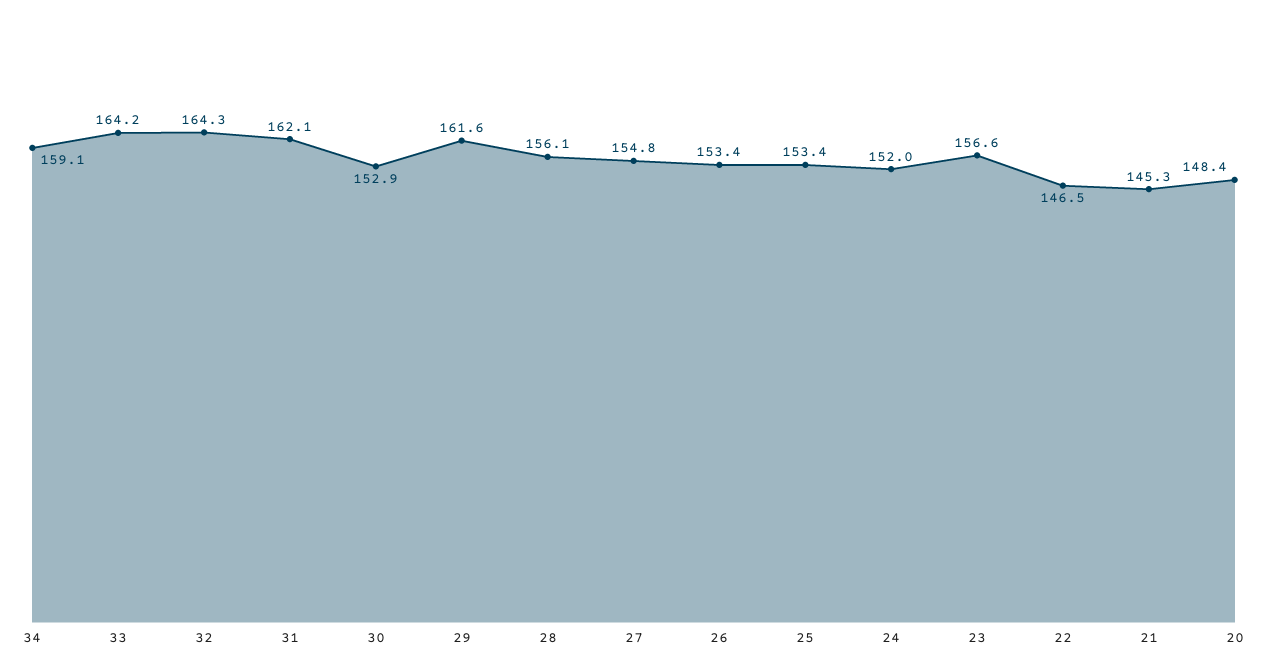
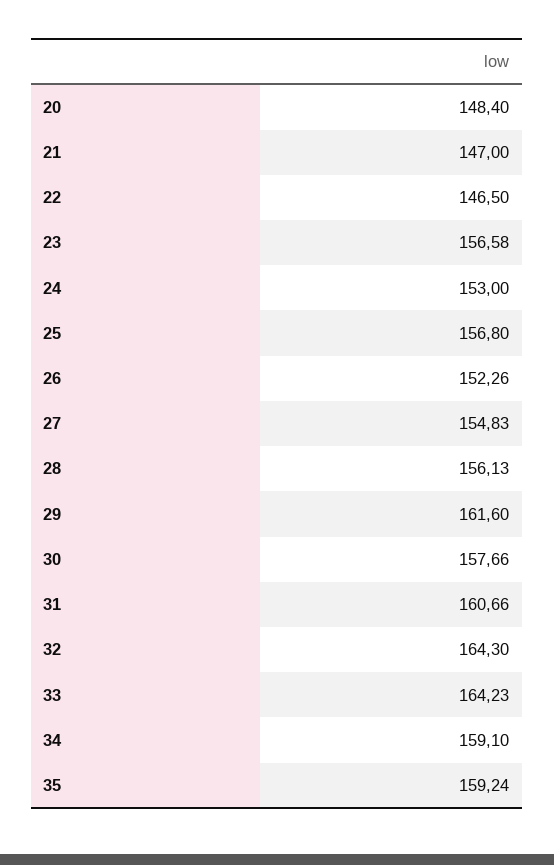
  {
    "34": 159.1,
    "33": 164.23,
    "32": 164.3,
-   "31": 162.1,
+   "31": 160.66,
-   "30": 152.9,
+   "30": 157.66,
    "29": 161.6,
    "28": 156.13,
    "27": 154.83,
-   "26": 153.4,
+   "26": 152.26,
-   "25": 153.4,
+   "25": 156.8,
-   "24": 152,
+   "24": 153,
    "23": 156.58,
    "22": 146.5,
-   "21": 145.3,
+   "21": 147,
-   "20": 148.4
+   "20": 148.4,
+   "35": 159.24
  }

